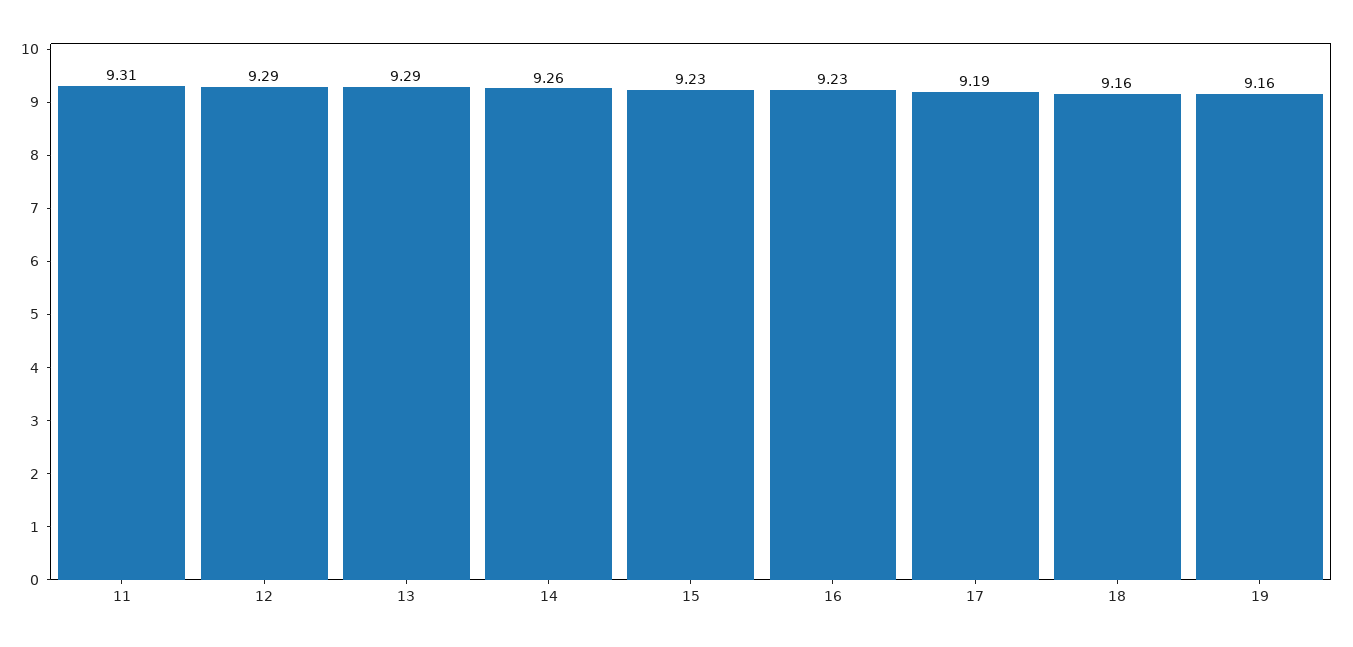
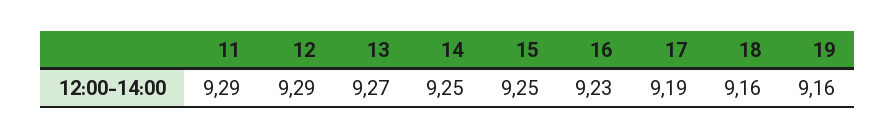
  {
-   "11": 9.31,
+   "11": 9.29,
    "12": 9.29,
-   "13": 9.29,
+   "13": 9.27,
-   "14": 9.26,
+   "14": 9.25,
-   "15": 9.23,
+   "15": 9.25,
    "16": 9.23,
    "17": 9.19,
    "18": 9.16,
    "19": 9.16
  }

